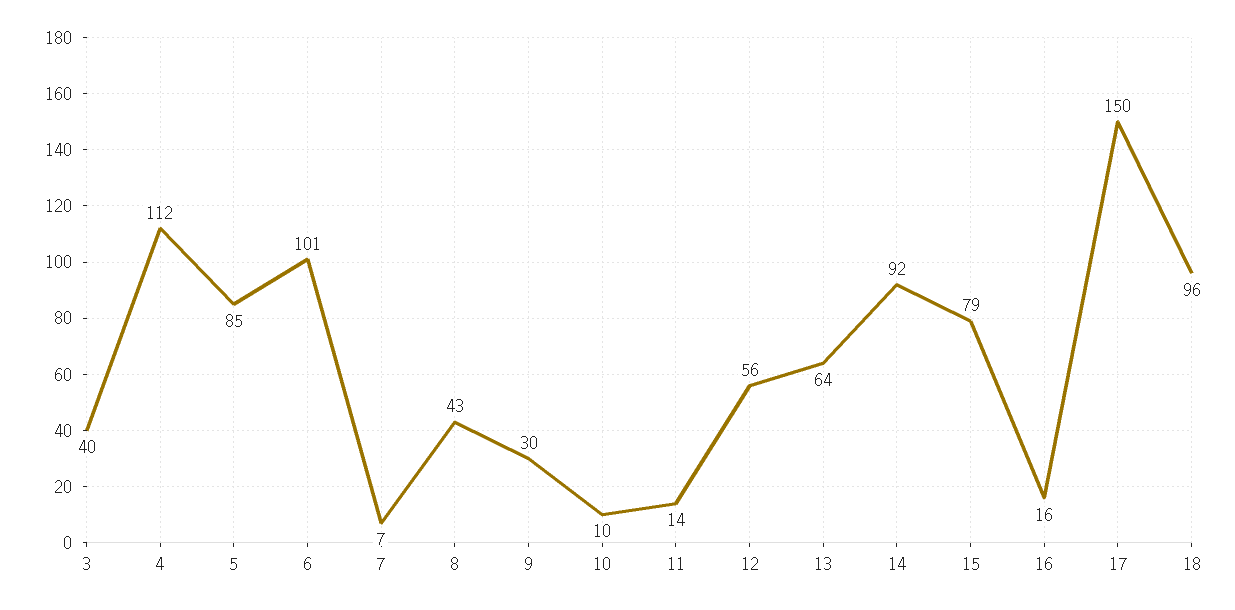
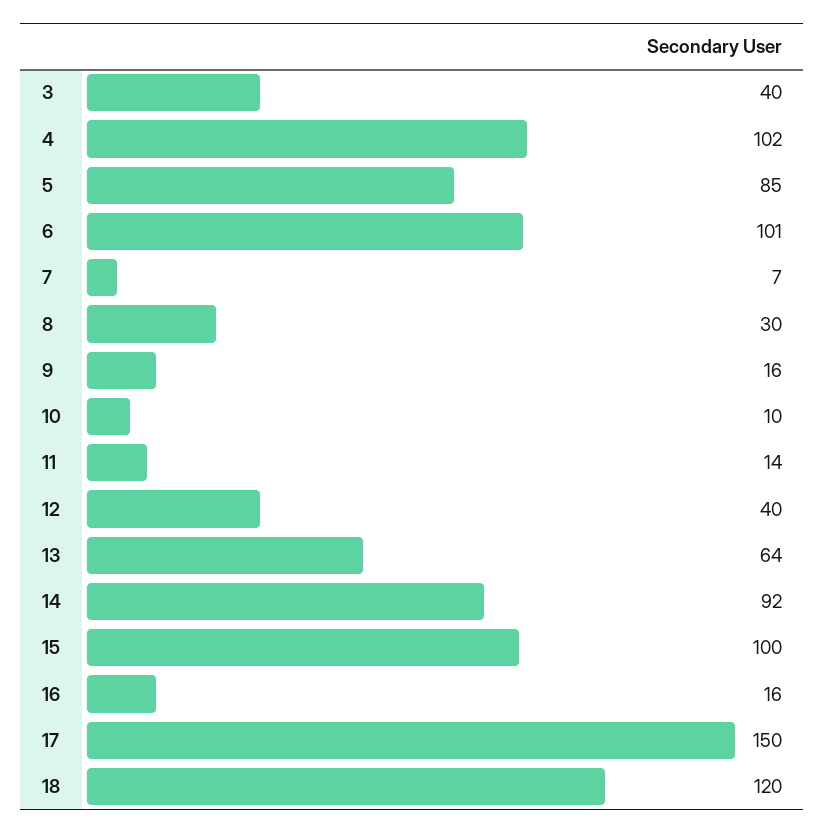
  {
    "3": 40,
-   "4": 112,
+   "4": 102,
    "5": 85,
    "6": 101,
    "7": 7,
-   "8": 43,
+   "8": 30,
-   "9": 30,
+   "9": 16,
    "10": 10,
    "11": 14,
-   "12": 56,
+   "12": 40,
    "13": 64,
    "14": 92,
-   "15": 79,
+   "15": 100,
    "16": 16,
    "17": 150,
-   "18": 96
+   "18": 120
  }

